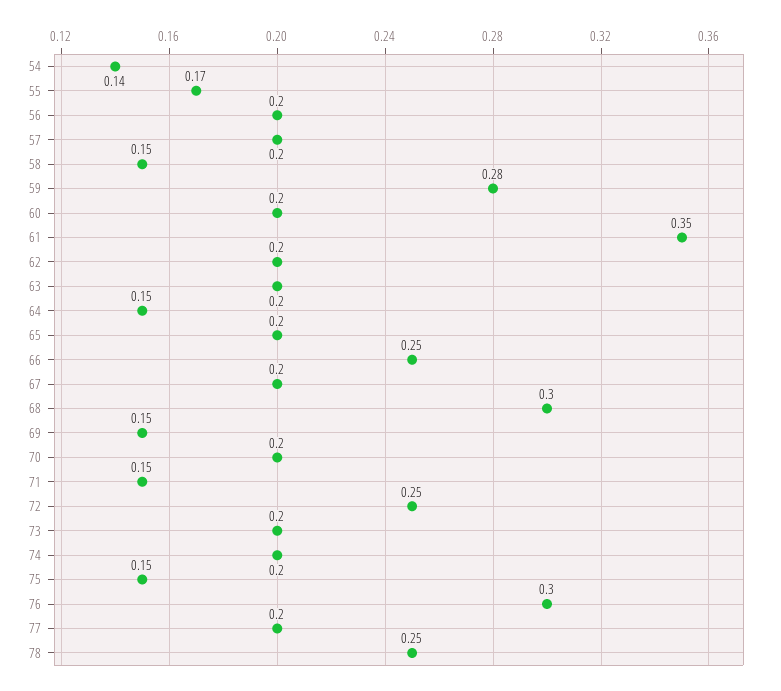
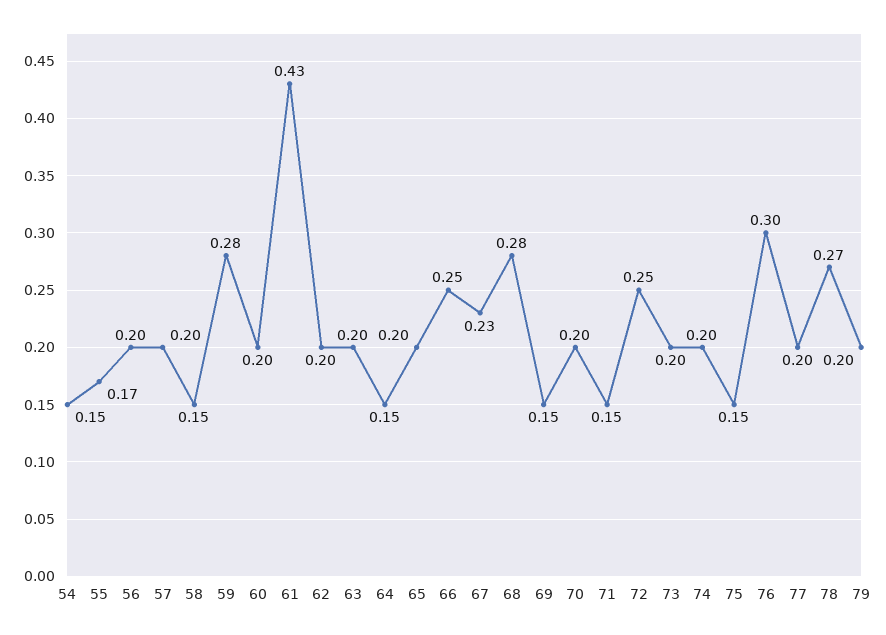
  {
-   "54": 0.14,
+   "54": 0.15,
    "55": 0.17,
    "56": 0.2,
    "57": 0.2,
    "58": 0.15,
    "59": 0.28,
    "60": 0.2,
-   "61": 0.35,
+   "61": 0.43,
    "62": 0.2,
    "63": 0.2,
    "64": 0.15,
    "65": 0.2,
    "66": 0.25,
-   "67": 0.2,
+   "67": 0.23,
-   "68": 0.3,
+   "68": 0.28,
    "69": 0.15,
    "70": 0.2,
    "71": 0.15,
    "72": 0.25,
    "73": 0.2,
    "74": 0.2,
    "75": 0.15,
    "76": 0.3,
    "77": 0.2,
-   "78": 0.25
+   "78": 0.27,
+   "79": 0.2
  }

